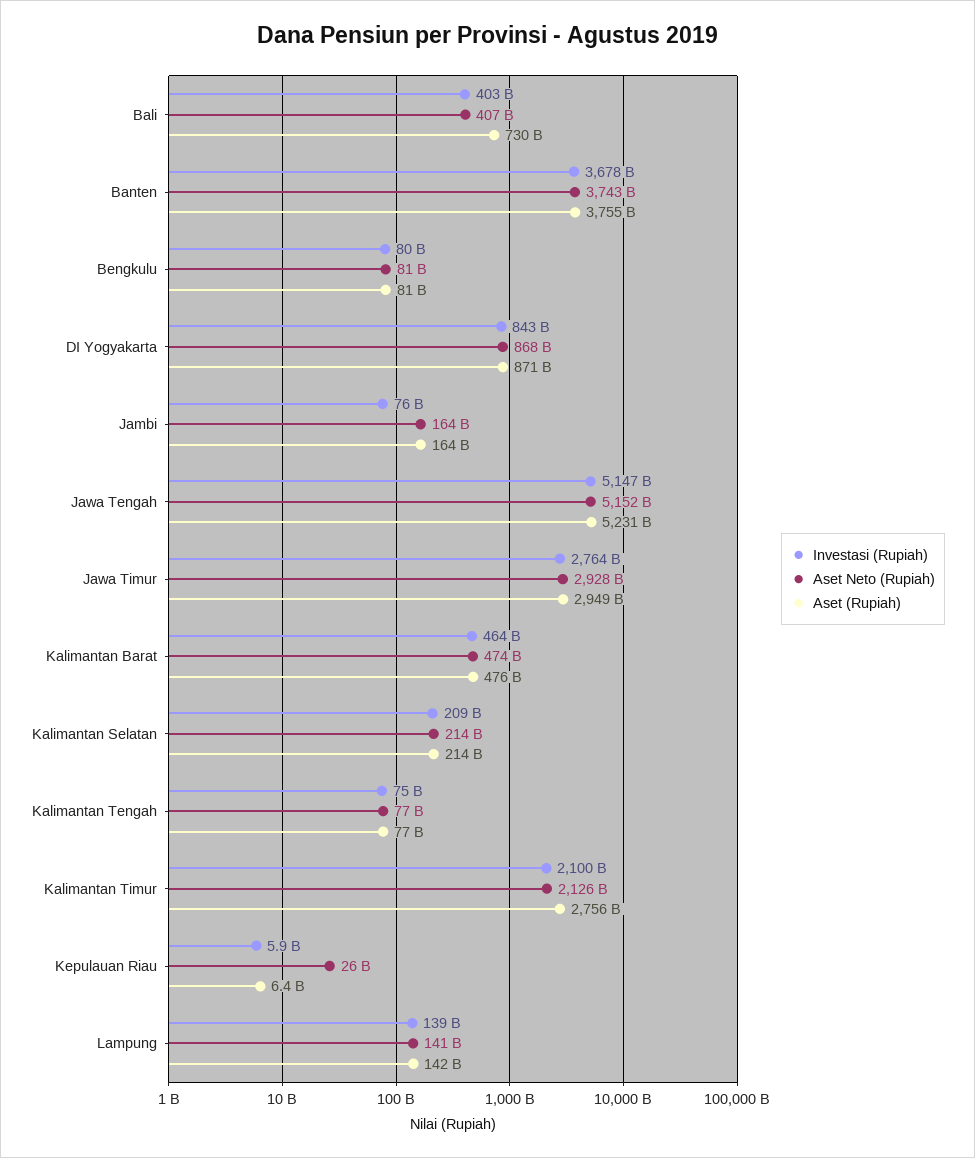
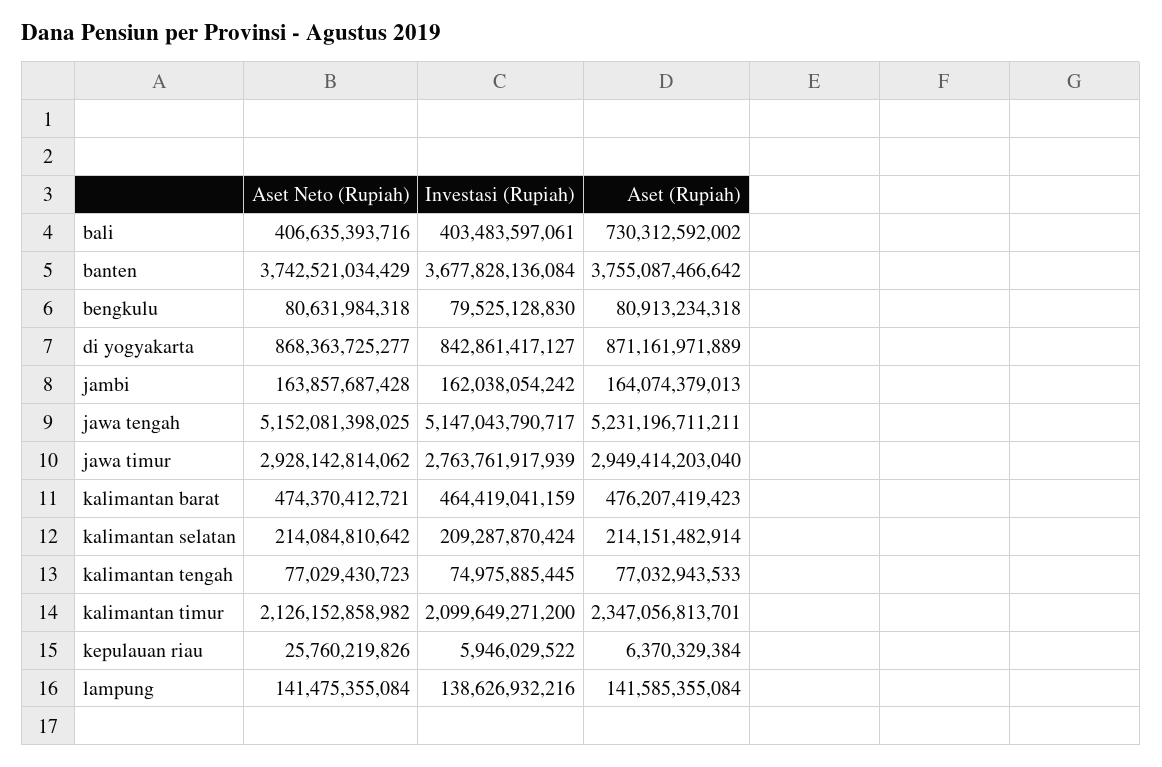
  {
    "Investasi (Rupiah)": {
      "Bali": 403483597061,
      "Banten": 3677828136084,
      "Bengkulu": 79525128830,
      "DI Yogyakarta": 842861417127,
-     "Jambi": 76000000000,
+     "Jambi": 162038054242,
      "Jawa Tengah": 5147043790717,
      "Jawa Timur": 2763761917939,
      "Kalimantan Barat": 464419041159,
      "Kalimantan Selatan": 209287870424,
      "Kalimantan Tengah": 74975885445,
      "Kalimantan Timur": 2099649271200,
      "Kepulauan Riau": 5946029522,
      "Lampung": 138626932216
    },
    "Aset Neto (Rupiah)": {
      "Bali": 406635393716,
      "Banten": 3742521034429,
      "Bengkulu": 80631984318,
      "DI Yogyakarta": 868363725277,
      "Jambi": 163857687428,
      "Jawa Tengah": 5152081398025,
      "Jawa Timur": 2928142814062,
      "Kalimantan Barat": 474370412721,
      "Kalimantan Selatan": 214084810642,
      "Kalimantan Tengah": 77029430723,
      "Kalimantan Timur": 2126152858982,
      "Kepulauan Riau": 25760219826,
      "Lampung": 141475355084
    },
    "Aset (Rupiah)": {
      "Bali": 730312592002,
      "Banten": 3755087466642,
      "Bengkulu": 80913234318,
      "DI Yogyakarta": 871161971889,
      "Jambi": 164074379013,
      "Jawa Tengah": 5231196711211,
      "Jawa Timur": 2949414203040,
      "Kalimantan Barat": 476207419423,
      "Kalimantan Selatan": 214151482914,
      "Kalimantan Tengah": 77032943533,
-     "Kalimantan Timur": 2756000000000,
+     "Kalimantan Timur": 2347056813701,
      "Kepulauan Riau": 6370329384,
      "Lampung": 141585355084
    }
  }

